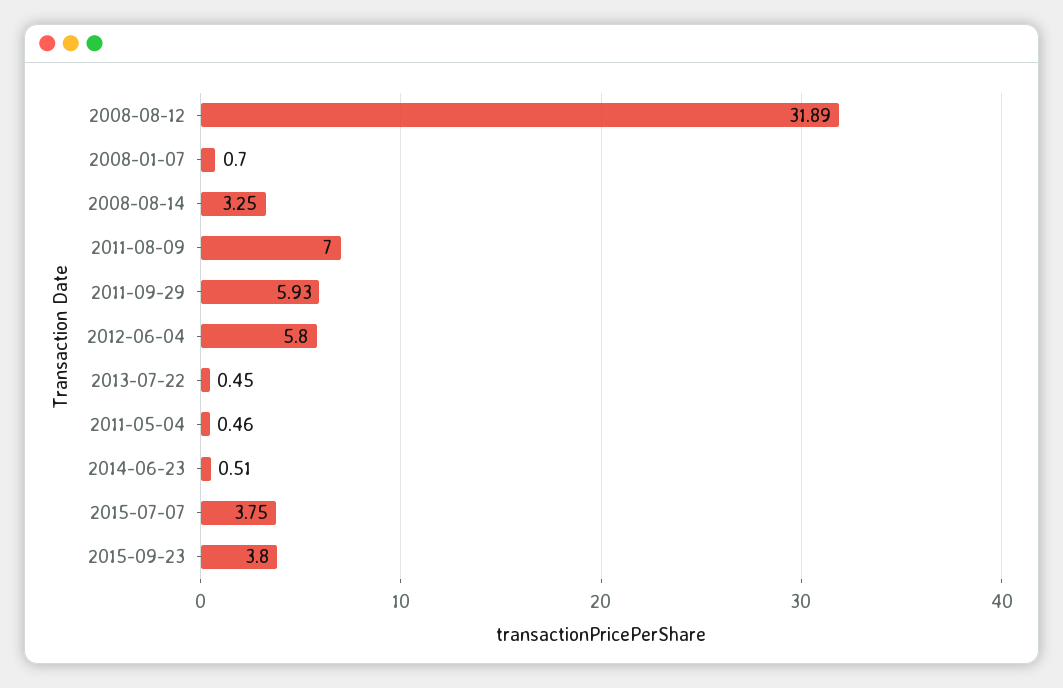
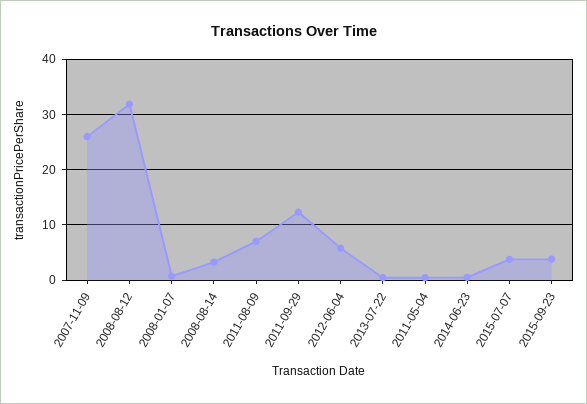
  {
    "2008-08-12": 31.89,
    "2008-01-07": 0.7,
    "2008-08-14": 3.25,
    "2011-08-09": 7,
-   "2011-09-29": 5.93,
+   "2011-09-29": 12,
    "2012-06-04": 5.8,
    "2013-07-22": 0.45,
    "2011-05-04": 0.46,
    "2014-06-23": 0.51,
    "2015-07-07": 3.75,
-   "2015-09-23": 3.8
+   "2015-09-23": 3.8,
+   "2007-11-09": 26
  }

